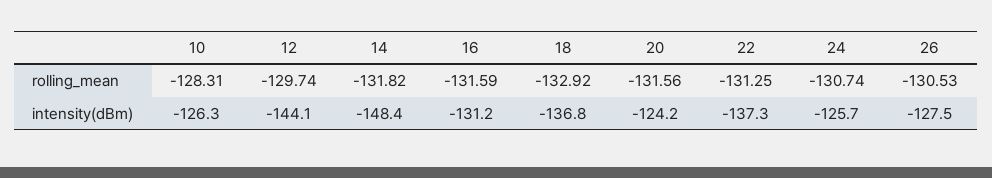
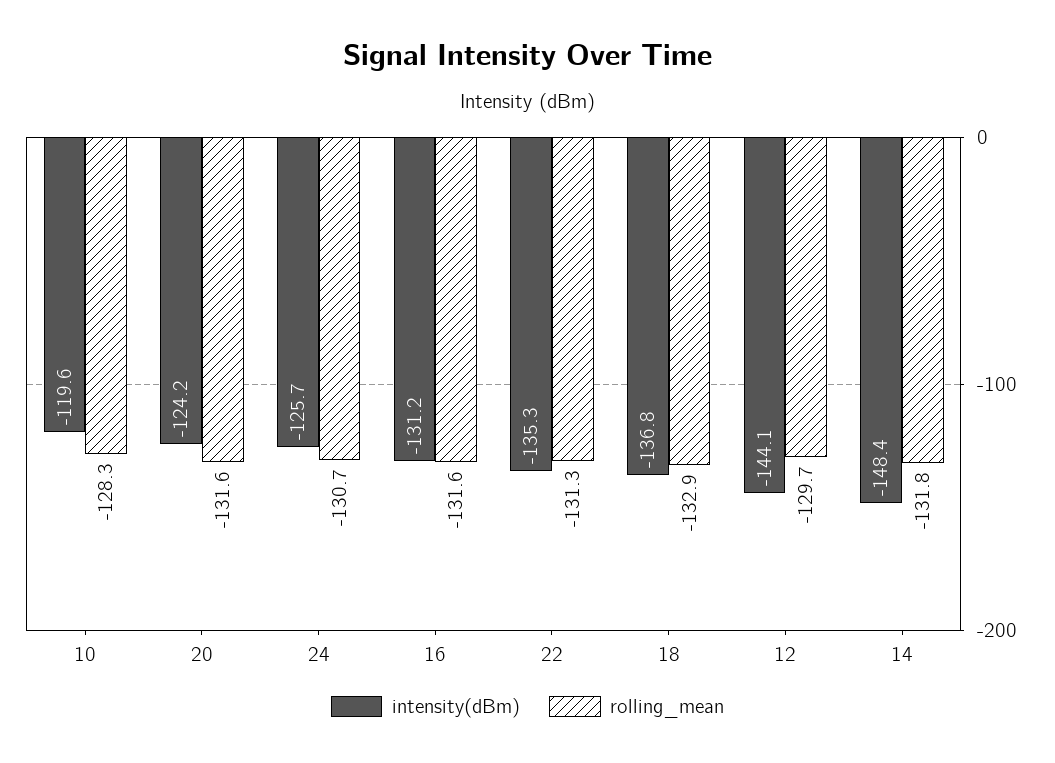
  {
    "rolling_mean": {
      "10": -128.31,
      "12": -129.74,
      "14": -131.82,
      "16": -131.59,
      "18": -132.92,
      "20": -131.56,
      "22": -131.25,
-     "24": -130.74,
+     "24": -130.74
-     "26": -130.53
    },
    "intensity(dBm)": {
-     "10": -126.3,
+     "10": -119.6,
      "12": -144.1,
      "14": -148.4,
      "16": -131.2,
      "18": -136.8,
      "20": -124.2,
-     "22": -137.3,
+     "22": -135.3,
-     "24": -125.7,
+     "24": -125.7
-     "26": -127.5
    }
  }

